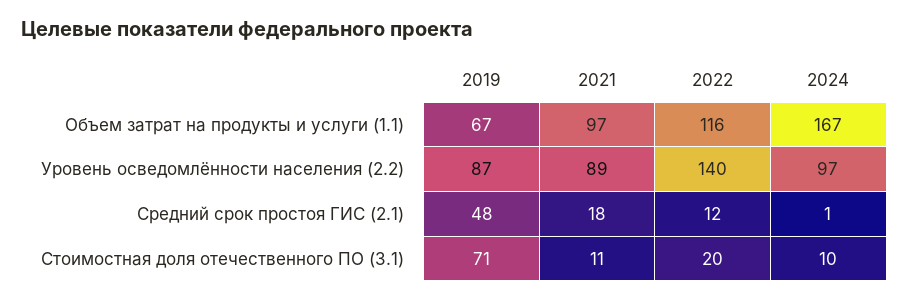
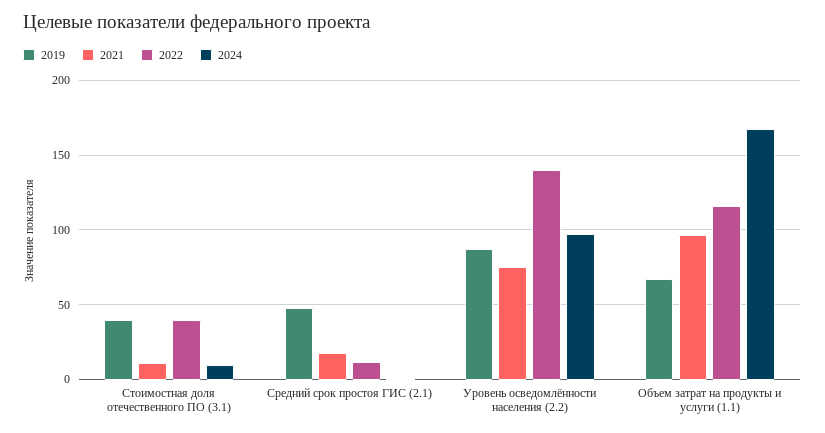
  {
    "2019": {
      "Объем затрат на продукты и услуги (1.1)": 67,
      "Уровень осведомлённости населения (2.2)": 87,
      "Средний срок простоя ГИС (2.1)": 48,
-     "Стоимостная доля отечественного ПО (3.1)": 71
+     "Стоимостная доля отечественного ПО (3.1)": 40
    },
    "2021": {
      "Объем затрат на продукты и услуги (1.1)": 97,
-     "Уровень осведомлённости населения (2.2)": 89,
+     "Уровень осведомлённости населения (2.2)": 75,
      "Средний срок простоя ГИС (2.1)": 18,
      "Стоимостная доля отечественного ПО (3.1)": 11
    },
    "2022": {
      "Объем затрат на продукты и услуги (1.1)": 116,
      "Уровень осведомлённости населения (2.2)": 140,
      "Средний срок простоя ГИС (2.1)": 12,
-     "Стоимостная доля отечественного ПО (3.1)": 20
+     "Стоимостная доля отечественного ПО (3.1)": 40
    },
    "2024": {
      "Объем затрат на продукты и услуги (1.1)": 167,
      "Уровень осведомлённости населения (2.2)": 97,
      "Средний срок простоя ГИС (2.1)": 1,
      "Стоимостная доля отечественного ПО (3.1)": 10
    }
  }

